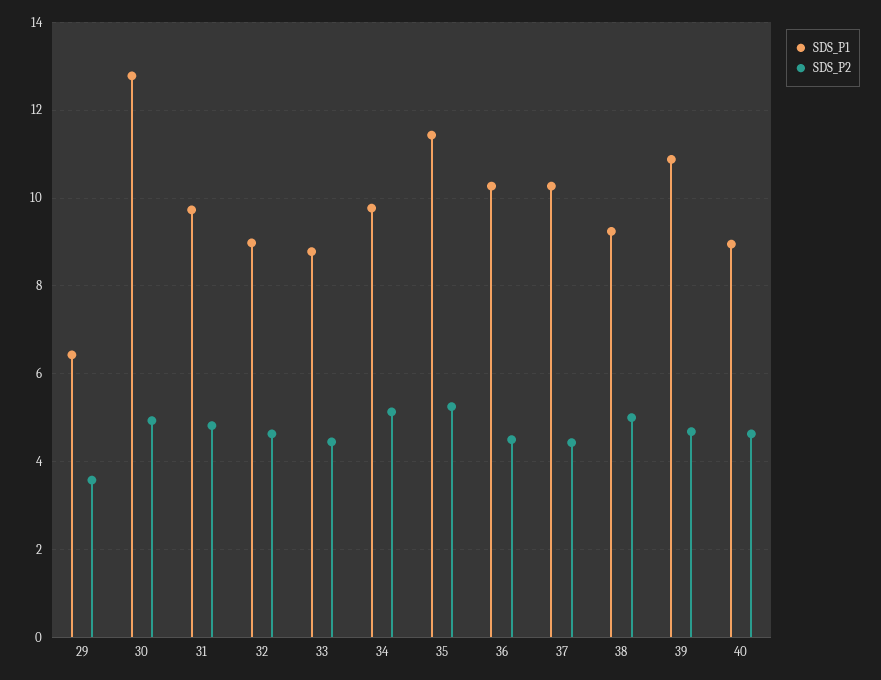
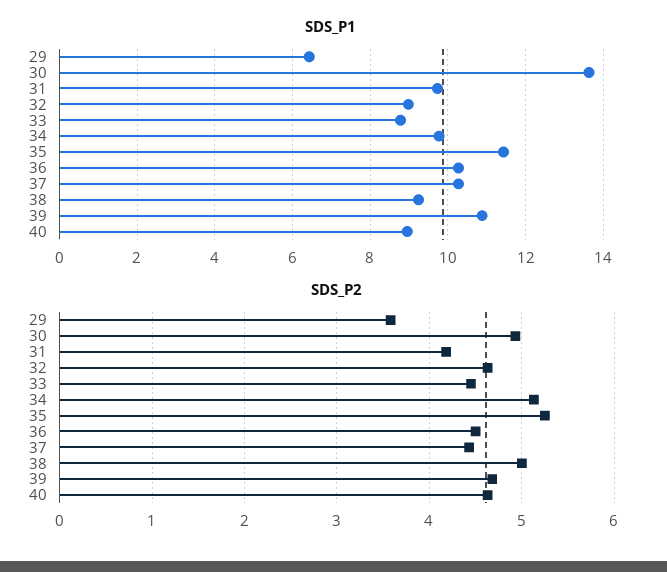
  {
    "SDS_P1": {
      "29": 6.4,
-     "30": 12.8,
+     "30": 13.6,
      "31": 9.8,
      "32": 9,
      "33": 8.8,
      "34": 9.8,
      "35": 11.4,
      "36": 10.2,
      "37": 10.2,
      "38": 9.2,
      "39": 10.8,
      "40": 9
    },
    "SDS_P2": {
      "29": 3.6,
      "30": 4.9,
-     "31": 4.8,
+     "31": 4.2,
      "32": 4.6,
      "33": 4.5,
      "34": 5.1,
      "35": 5.3,
      "36": 4.5,
      "37": 4.4,
      "38": 5,
      "39": 4.7,
      "40": 4.6
    }
  }

